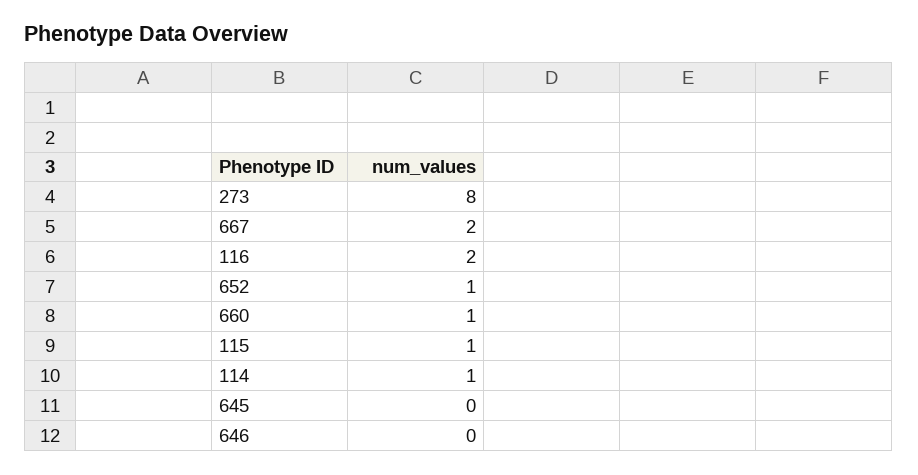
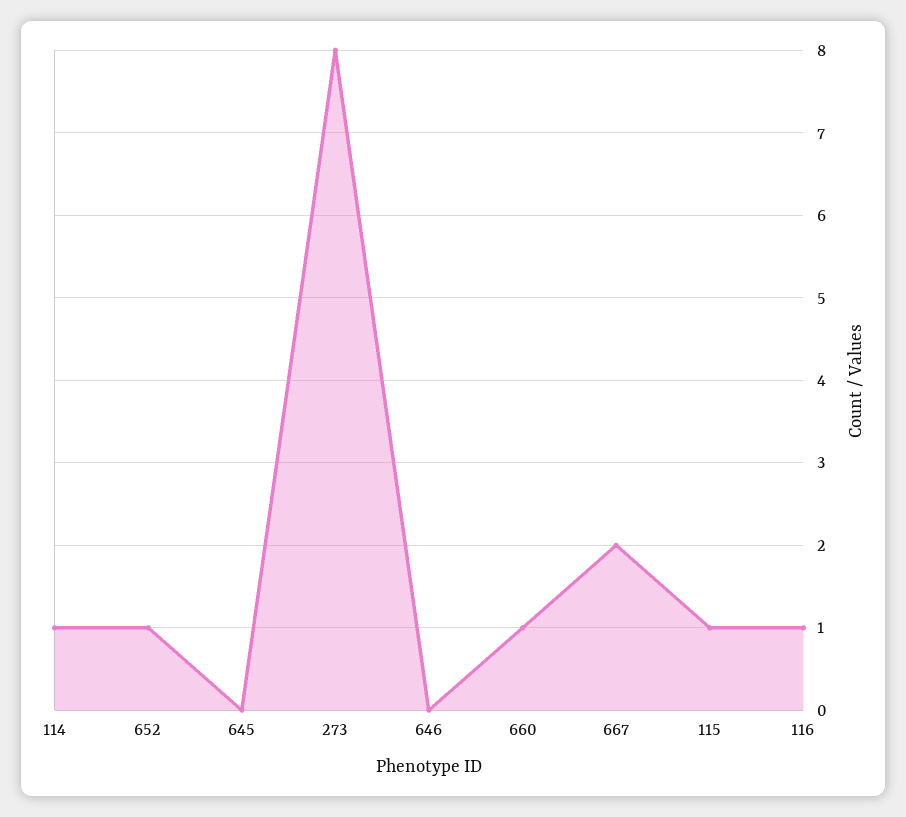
  {
    "273": 8,
    "667": 2,
-   "116": 2,
+   "116": 1,
    "652": 1,
    "660": 1,
    "115": 1,
    "114": 1,
    "645": 0,
    "646": 0
  }

